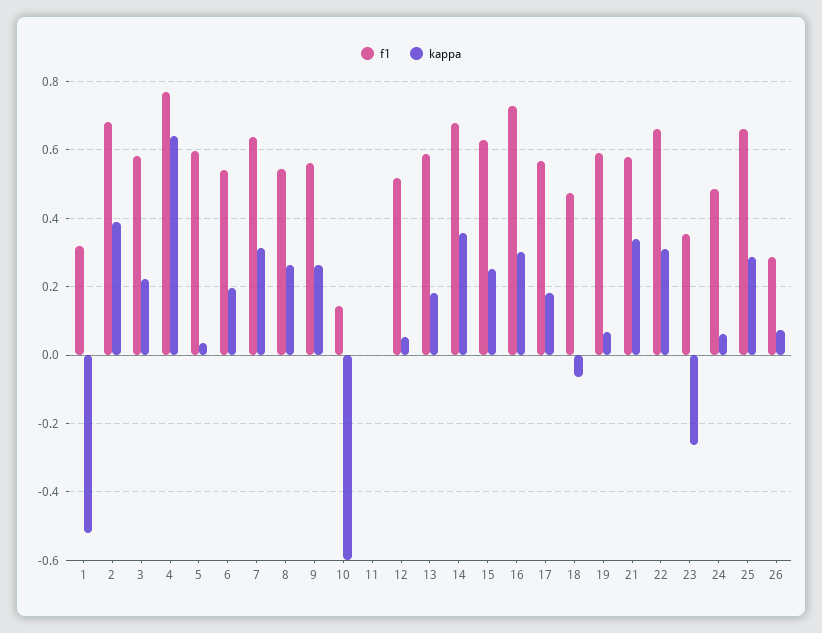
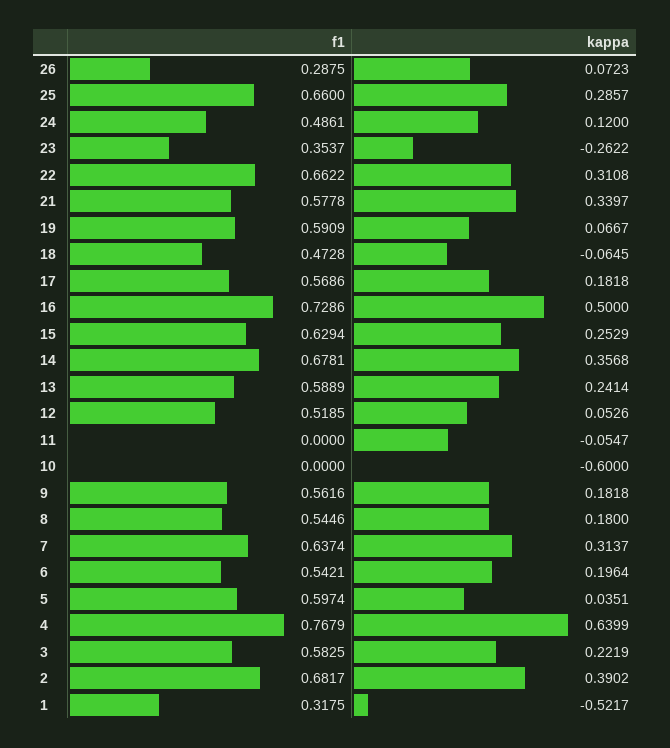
  {
    "f1": {
      "1": 0.3175,
      "2": 0.6817,
      "3": 0.5825,
      "4": 0.7679,
      "5": 0.5974,
      "6": 0.5421,
      "7": 0.6374,
      "8": 0.5446,
      "9": 0.5616,
-     "10": 0.14,
+     "10": 0,
      "11": 0,
      "12": 0.5185,
      "13": 0.5889,
      "14": 0.6781,
      "15": 0.6294,
      "16": 0.7286,
      "17": 0.5686,
      "18": 0.4728,
      "19": 0.5909,
      "21": 0.5778,
      "22": 0.6622,
      "23": 0.3537,
      "24": 0.4861,
      "25": 0.66,
      "26": 0.2875
    },
    "kappa": {
      "1": -0.5217,
      "2": 0.3902,
      "3": 0.2219,
      "4": 0.6399,
      "5": 0.0351,
      "6": 0.1964,
      "7": 0.3137,
-     "8": 0.26,
+     "8": 0.18,
-     "9": 0.26,
+     "9": 0.1818,
      "10": -0.6,
-     "11": 0,
+     "11": -0.0547,
      "12": 0.0526,
-     "13": 0.18,
+     "13": 0.2414,
      "14": 0.3568,
      "15": 0.2529,
-     "16": 0.3,
+     "16": 0.5,
      "17": 0.1818,
      "18": -0.0645,
      "19": 0.0667,
      "21": 0.3397,
      "22": 0.3108,
      "23": -0.2622,
-     "24": 0.06,
+     "24": 0.12,
      "25": 0.2857,
      "26": 0.0723
    }
  }

